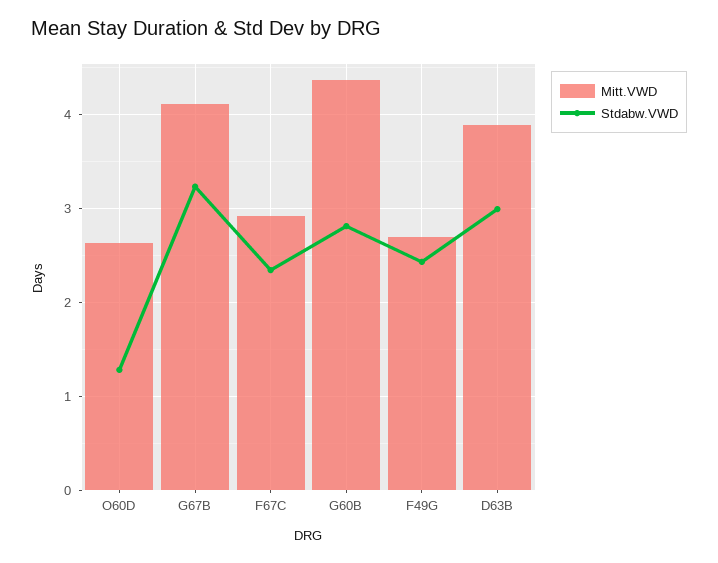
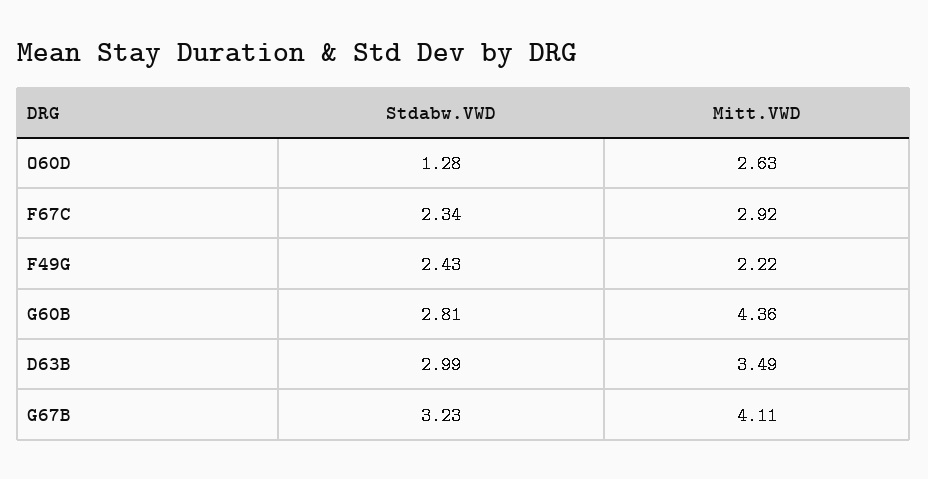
  {
    "Mitt.VWD": {
      "O60D": 2.63,
      "G67B": 4.11,
      "F67C": 2.92,
      "G60B": 4.36,
-     "F49G": 2.7,
+     "F49G": 2.22,
-     "D63B": 3.9
+     "D63B": 3.49
    },
    "Stdabw.VWD": {
      "O60D": 1.28,
      "G67B": 3.23,
      "F67C": 2.34,
      "G60B": 2.81,
      "F49G": 2.43,
      "D63B": 2.99
    }
  }

